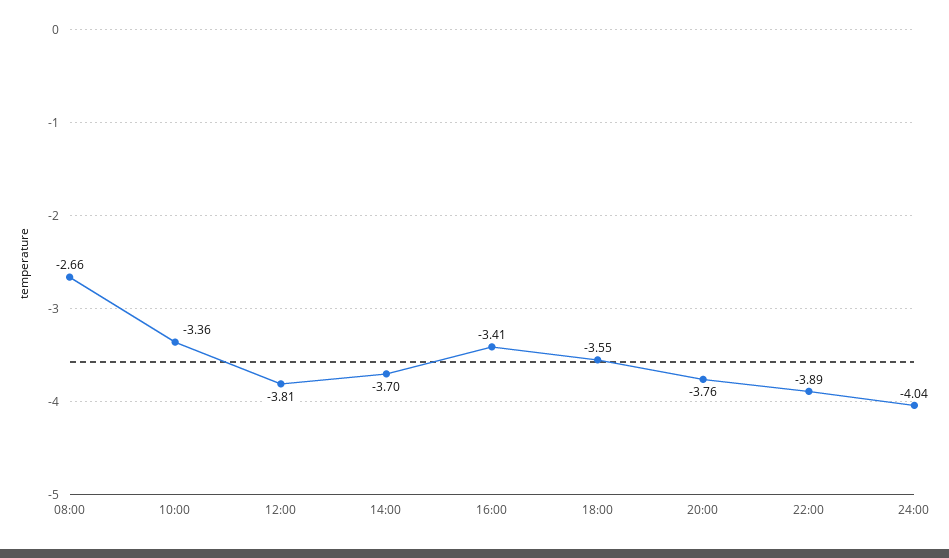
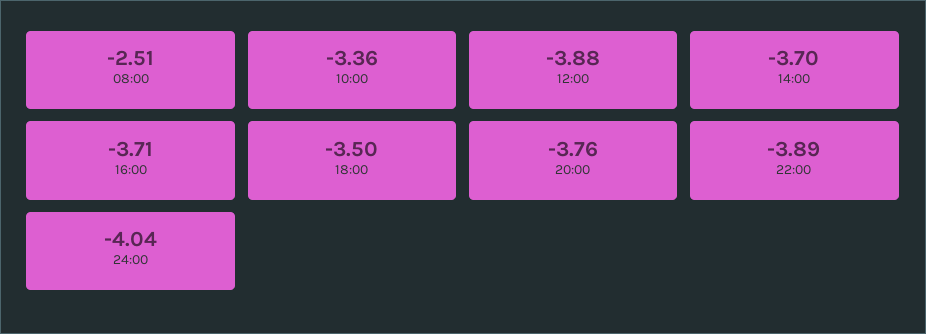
  {
-   "08:00": -2.66,
+   "08:00": -2.51,
    "10:00": -3.36,
-   "12:00": -3.81,
+   "12:00": -3.88,
    "14:00": -3.7,
-   "16:00": -3.41,
+   "16:00": -3.71,
-   "18:00": -3.55,
+   "18:00": -3.5,
    "20:00": -3.76,
    "22:00": -3.89,
    "24:00": -4.04
  }

